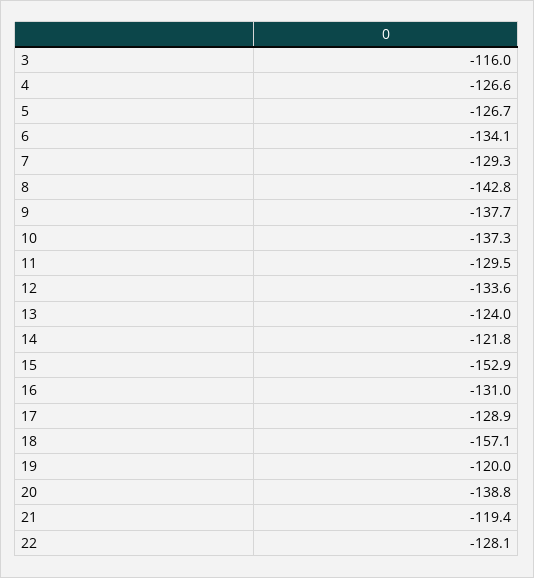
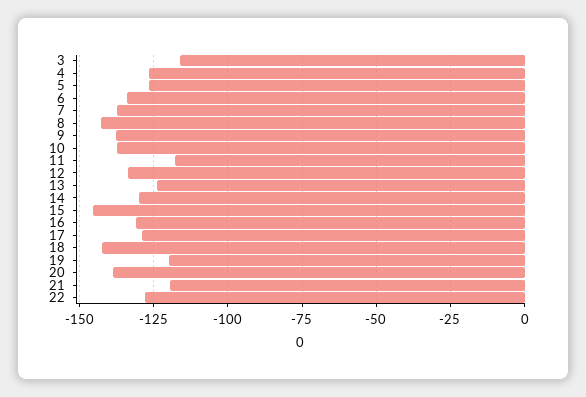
  {
    "3": -116,
    "4": -126.6,
    "5": -126.7,
    "6": -134.1,
-   "7": -129.3,
+   "7": -137.5,
    "8": -142.8,
    "9": -137.7,
    "10": -137.3,
-   "11": -129.5,
+   "11": -117.5,
    "12": -133.6,
    "13": -124,
-   "14": -121.8,
+   "14": -130,
-   "15": -152.9,
+   "15": -145,
    "16": -131,
    "17": -128.9,
-   "18": -157.1,
+   "18": -142.5,
    "19": -120,
    "20": -138.8,
    "21": -119.4,
    "22": -128.1
  }

